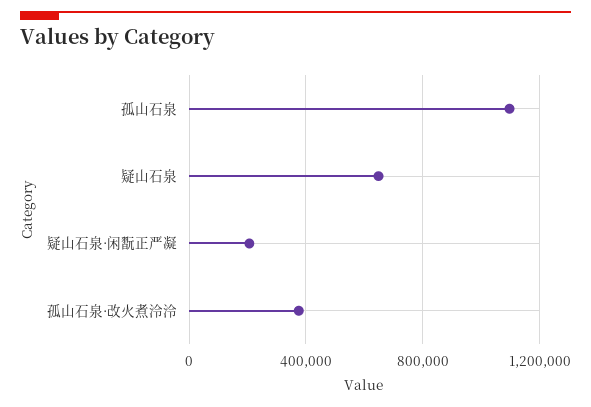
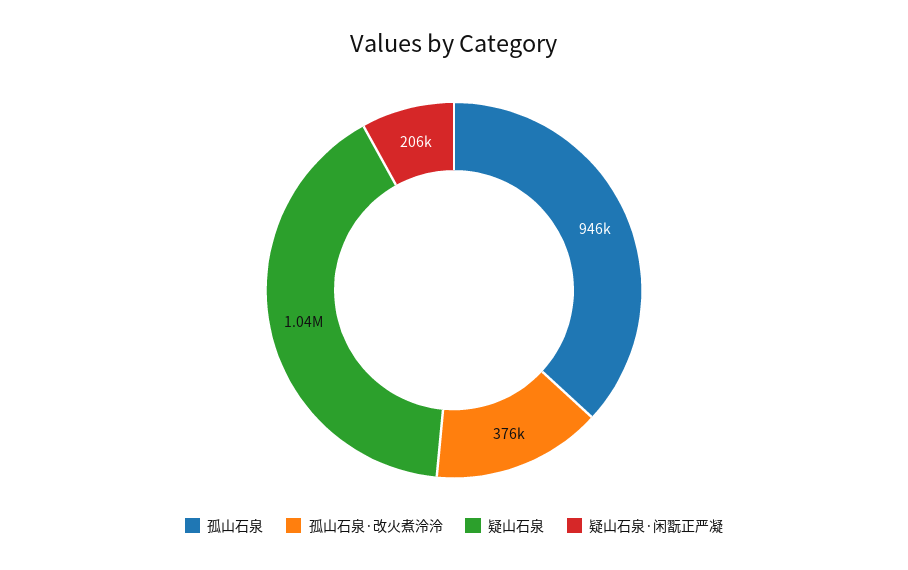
  {
-   "孤山石泉": 1100000,
+   "孤山石泉": 946000,
-   "疑山石泉": 650000,
+   "疑山石泉": 1040000,
    "疑山石泉·闲翫正严凝": 206000,
    "孤山石泉·改火煮泠泠": 376000
  }

